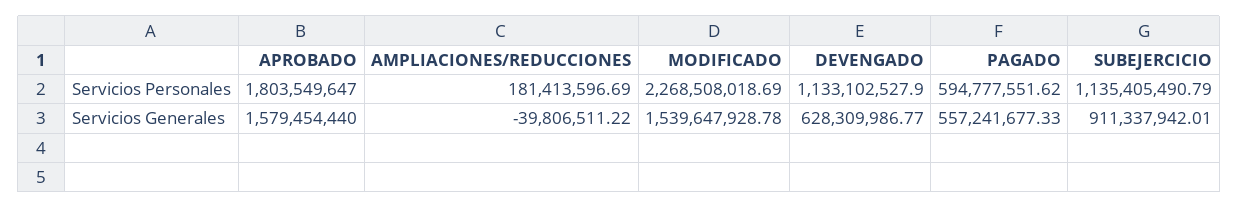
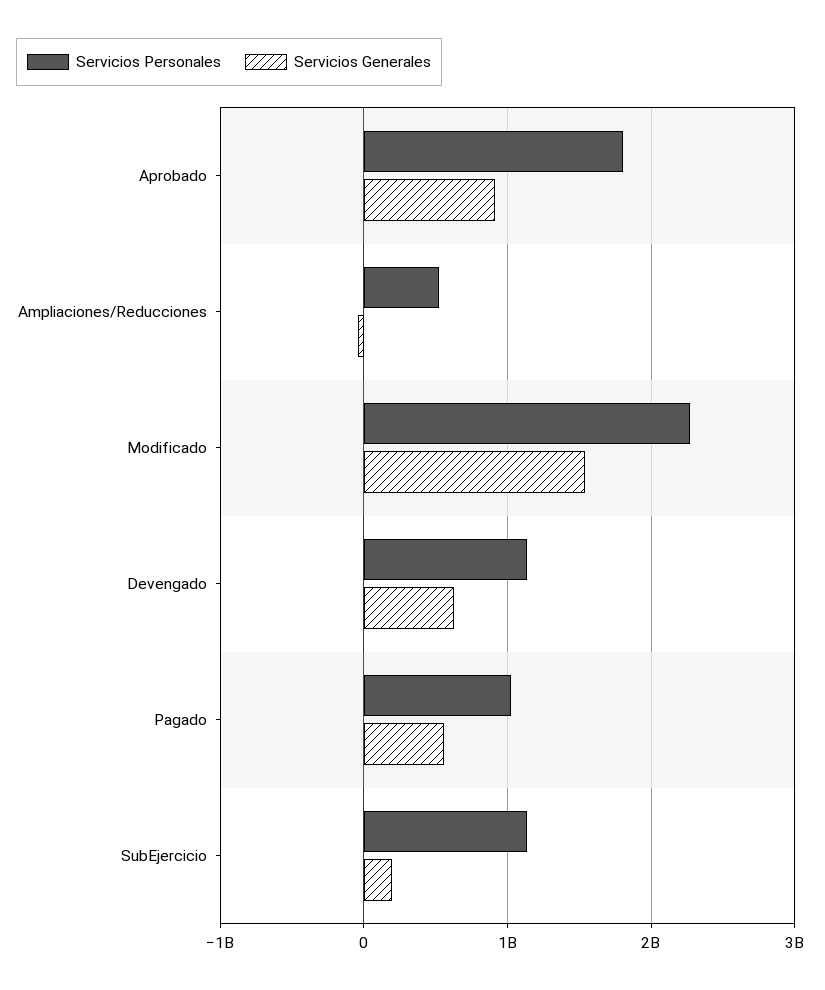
  {
    "Servicios Personales": {
      "APROBADO": 1803549647,
-     "AMPLIACIONES/REDUCCIONES": 181413596.69,
+     "AMPLIACIONES/REDUCCIONES": 500000000,
      "MODIFICADO": 2268508018.69,
      "DEVENGADO": 1133102527.9,
-     "PAGADO": 594777551.62,
+     "PAGADO": 1000000000,
      "SUBEJERCICIO": 1135405490.79
    },
    "Servicios Generales": {
-     "APROBADO": 1579454440,
+     "APROBADO": 900000000,
      "AMPLIACIONES/REDUCCIONES": -39806511.22,
      "MODIFICADO": 1539647928.78,
      "DEVENGADO": 628309986.77,
      "PAGADO": 557241677.33,
-     "SUBEJERCICIO": 911337942.01
+     "SUBEJERCICIO": 200000000
    }
  }

